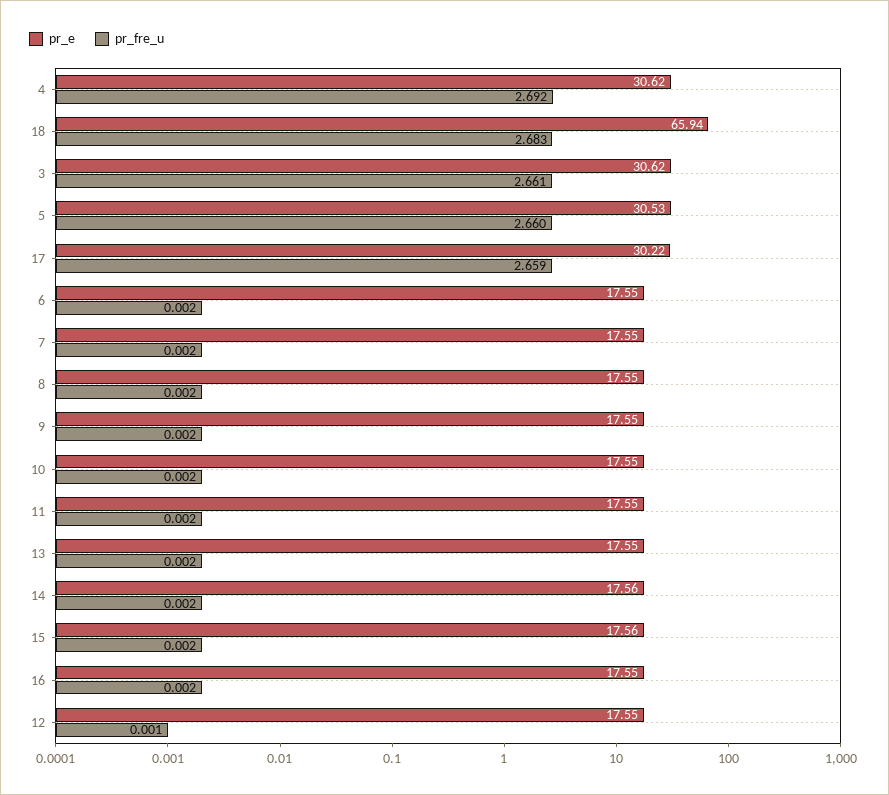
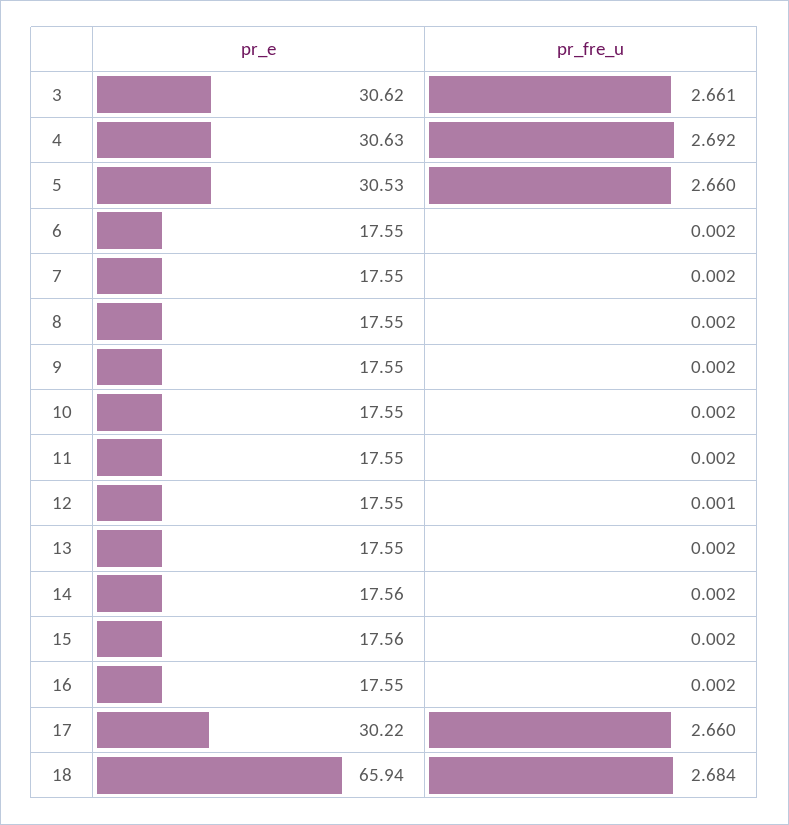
  {
    "pr_e": {
-     "4": 30.62,
+     "4": 30.63,
      "18": 65.94,
      "3": 30.62,
      "5": 30.53,
      "17": 30.22,
      "6": 17.55,
      "7": 17.55,
      "8": 17.55,
      "9": 17.55,
      "10": 17.55,
      "11": 17.55,
      "13": 17.55,
      "14": 17.56,
      "15": 17.56,
      "16": 17.55,
      "12": 17.55
    },
    "pr_fre_u": {
      "4": 2.692,
-     "18": 2.683,
+     "18": 2.684,
      "3": 2.661,
      "5": 2.66,
-     "17": 2.659,
+     "17": 2.66,
      "6": 0.002,
      "7": 0.002,
      "8": 0.002,
      "9": 0.002,
      "10": 0.002,
      "11": 0.002,
      "13": 0.002,
      "14": 0.002,
      "15": 0.002,
      "16": 0.002,
      "12": 0.001
    }
  }

